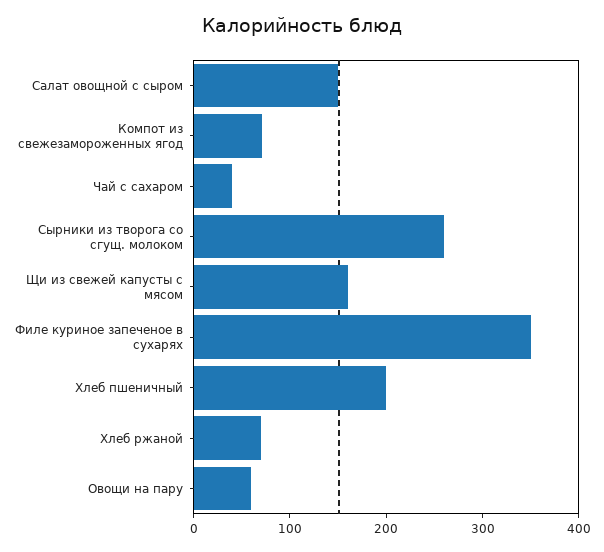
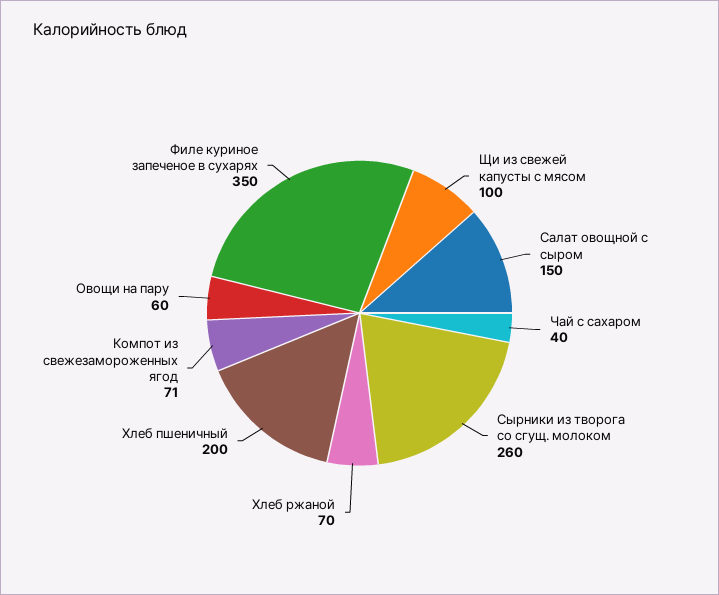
  {
    "Салат овощной с сыром": 150,
    "Компот из свежезамороженных ягод": 71,
    "Чай с сахаром": 40,
    "Сырники из творога со сгущ. молоком": 260,
-   "Щи из свежей капусты с мясом": 160,
+   "Щи из свежей капусты с мясом": 100,
    "Филе куриное запеченое в сухарях": 350,
    "Хлеб пшеничный": 200,
    "Хлеб ржаной": 70,
    "Овощи на пару": 60
  }

